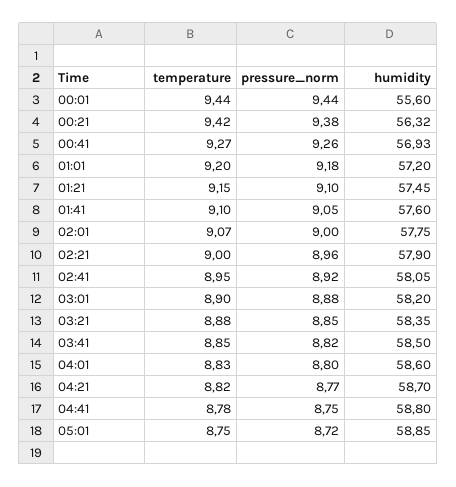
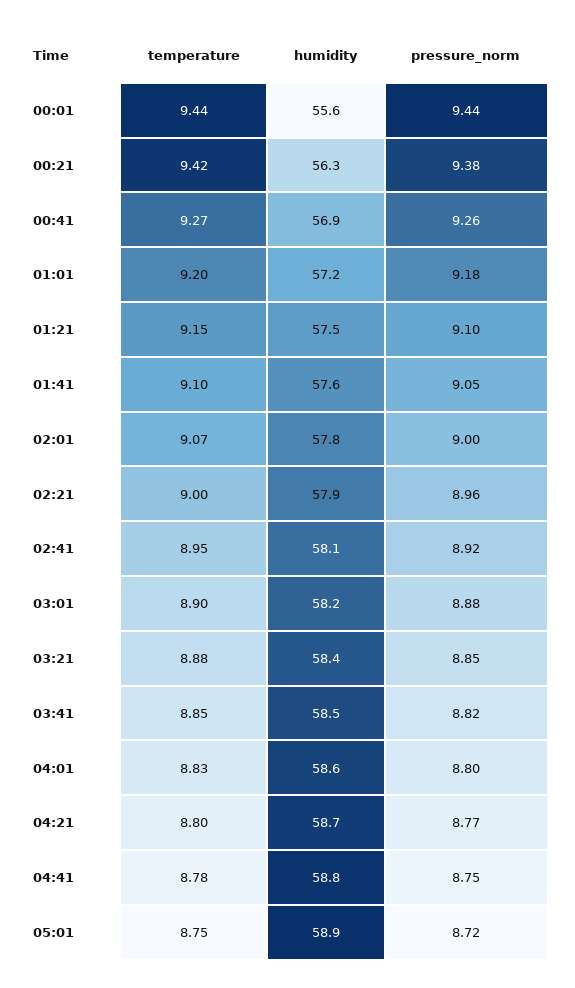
  {
    "temperature": {
      "00:01": 9.44,
      "00:21": 9.42,
      "00:41": 9.27,
      "01:01": 9.2,
      "01:21": 9.15,
      "01:41": 9.1,
      "02:01": 9.07,
      "02:21": 9,
      "02:41": 8.95,
      "03:01": 8.9,
      "03:21": 8.88,
      "03:41": 8.85,
      "04:01": 8.83,
-     "04:21": 8.82,
+     "04:21": 8.8,
      "04:41": 8.78,
      "05:01": 8.75
    },
    "pressure_norm": {
      "00:01": 9.44,
      "00:21": 9.38,
      "00:41": 9.26,
      "01:01": 9.18,
      "01:21": 9.1,
      "01:41": 9.05,
      "02:01": 9,
      "02:21": 8.96,
      "02:41": 8.92,
      "03:01": 8.88,
      "03:21": 8.85,
      "03:41": 8.82,
      "04:01": 8.8,
      "04:21": 8.77,
      "04:41": 8.75,
      "05:01": 8.72
    },
    "humidity": {
      "00:01": 55.6,
      "00:21": 56.32,
      "00:41": 56.93,
      "01:01": 57.2,
      "01:21": 57.45,
      "01:41": 57.6,
      "02:01": 57.75,
      "02:21": 57.9,
      "02:41": 58.05,
      "03:01": 58.2,
      "03:21": 58.35,
      "03:41": 58.5,
      "04:01": 58.6,
      "04:21": 58.7,
      "04:41": 58.8,
      "05:01": 58.85
    }
  }

